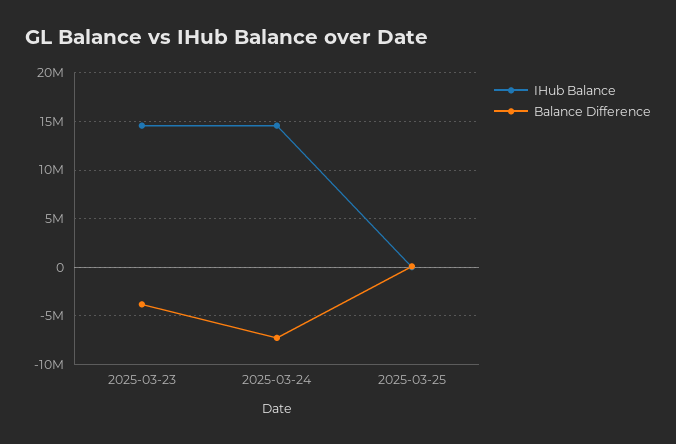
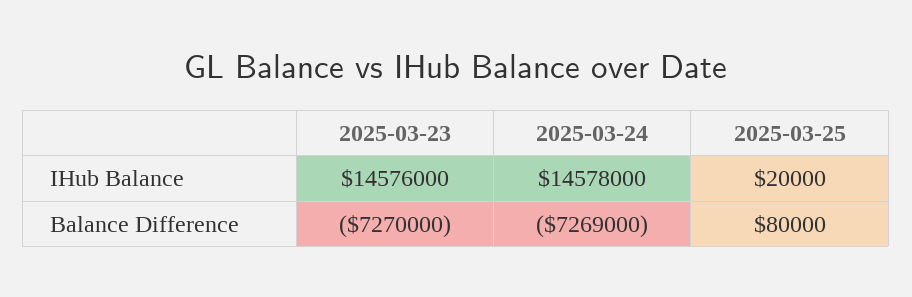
  {
    "IHub Balance": {
      "2025-03-23": 14576000,
      "2025-03-24": 14578000,
      "2025-03-25": 20000
    },
    "Balance Difference": {
-     "2025-03-23": -4000000,
+     "2025-03-23": -7270000,
      "2025-03-24": -7269000,
      "2025-03-25": 80000
    }
  }

